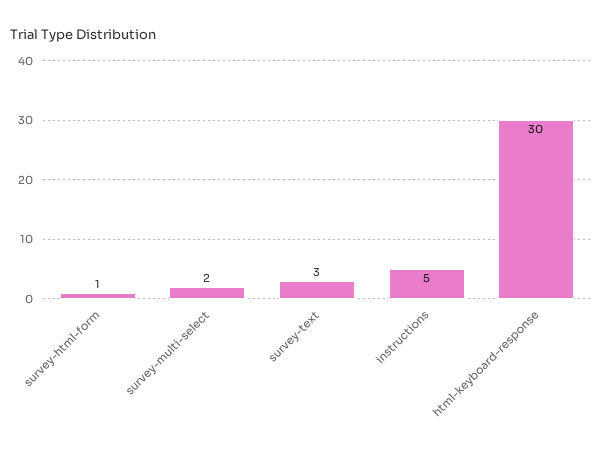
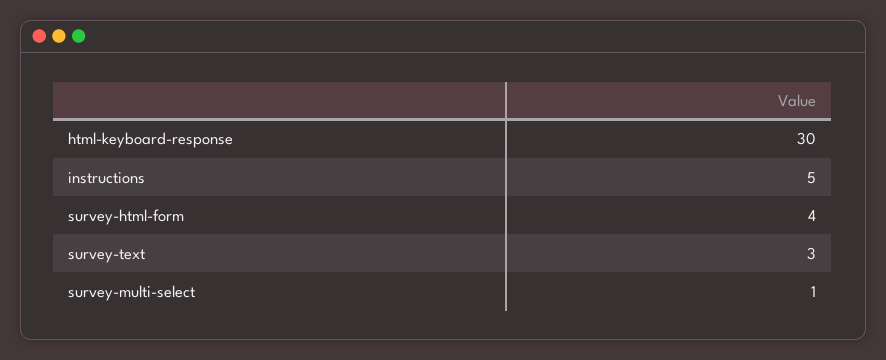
  {
-   "survey-html-form": 1,
+   "survey-html-form": 4,
-   "survey-multi-select": 2,
+   "survey-multi-select": 1,
    "survey-text": 3,
    "instructions": 5,
    "html-keyboard-response": 30
  }

